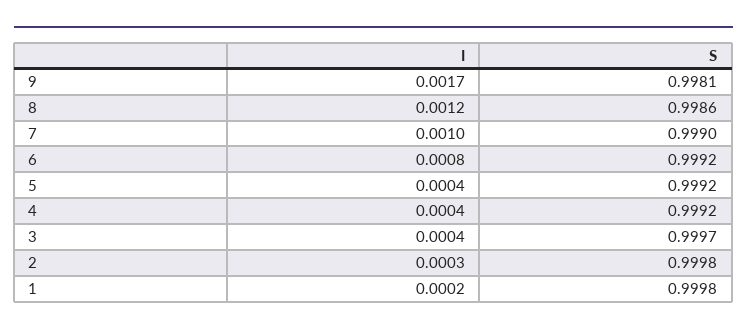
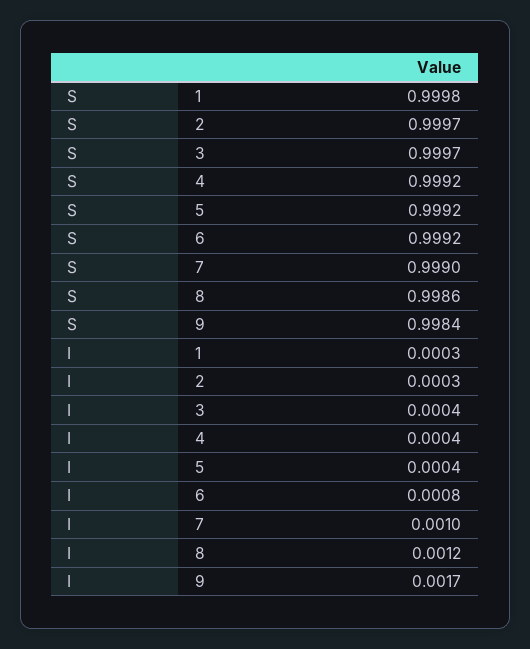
  {
    "I": {
      "9": 0.0017,
      "8": 0.0012,
      "7": 0.001,
      "6": 0.0008,
      "5": 0.0004,
      "4": 0.0004,
      "3": 0.0004,
      "2": 0.0003,
-     "1": 0.0002
+     "1": 0.0003
    },
    "S": {
-     "9": 0.9981,
+     "9": 0.9984,
      "8": 0.9986,
      "7": 0.999,
      "6": 0.9992,
      "5": 0.9992,
      "4": 0.9992,
      "3": 0.9997,
-     "2": 0.9998,
+     "2": 0.9997,
      "1": 0.9998
    }
  }

